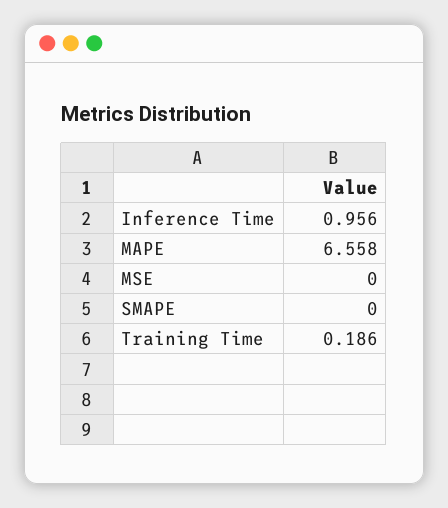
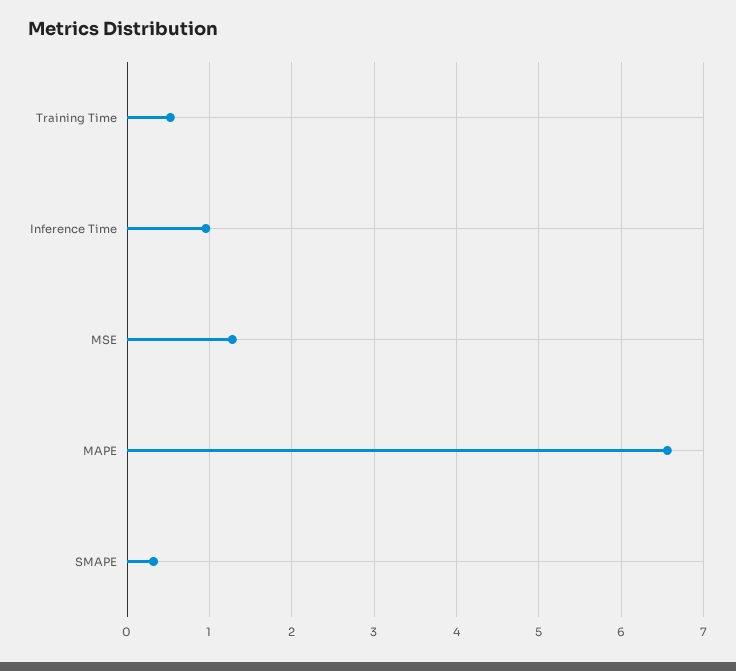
  {
    "Inference Time": 0.956,
    "MAPE": 6.558,
-   "MSE": 0,
+   "MSE": 1.3,
-   "SMAPE": 0,
+   "SMAPE": 0.3,
-   "Training Time": 0.186
+   "Training Time": 0.5
  }

